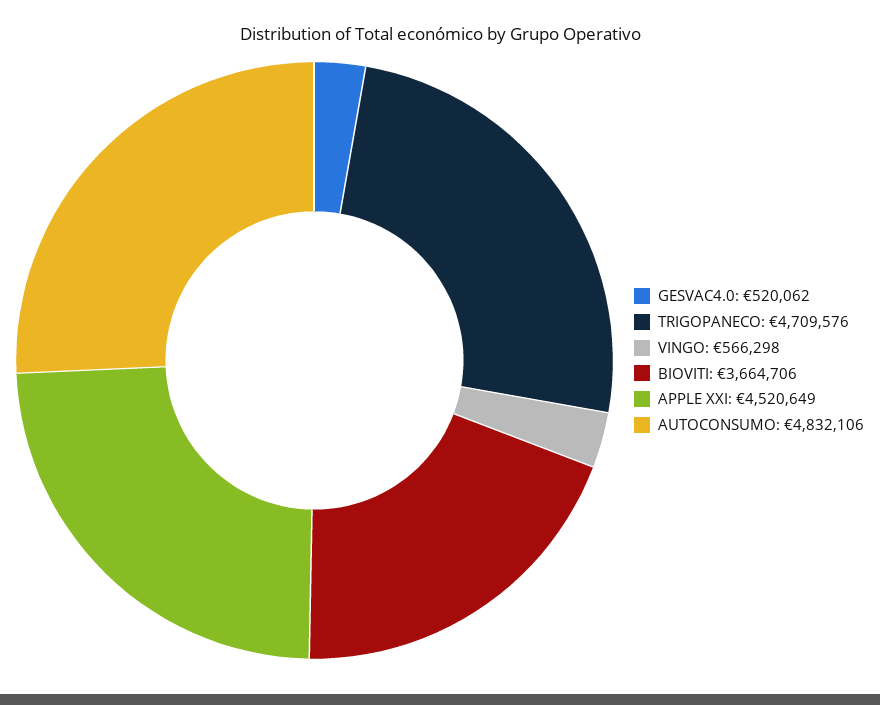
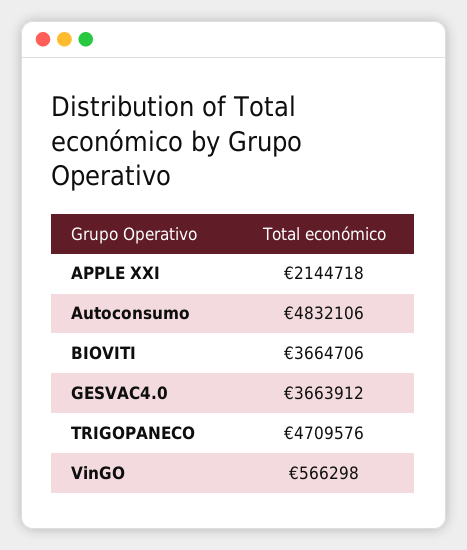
  {
-   "GESVAC4.0": 520062,
+   "GESVAC4.0": 3663912,
    "TRIGOPANECO": 4709576,
    "VINGO": 566298,
    "BIOVITI": 3664706,
-   "APPLE XXI": 4520649,
+   "APPLE XXI": 2144718,
    "AUTOCONSUMO": 4832106
  }

